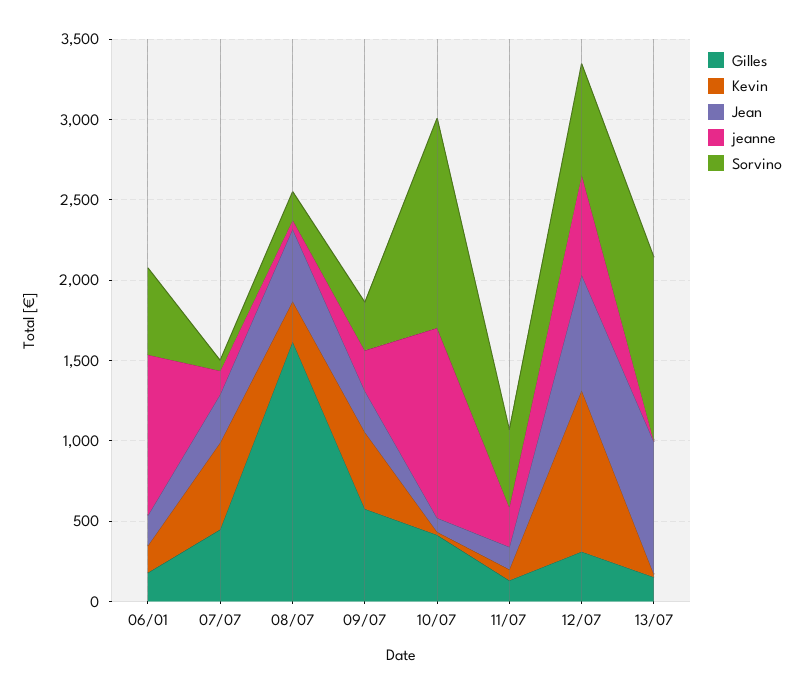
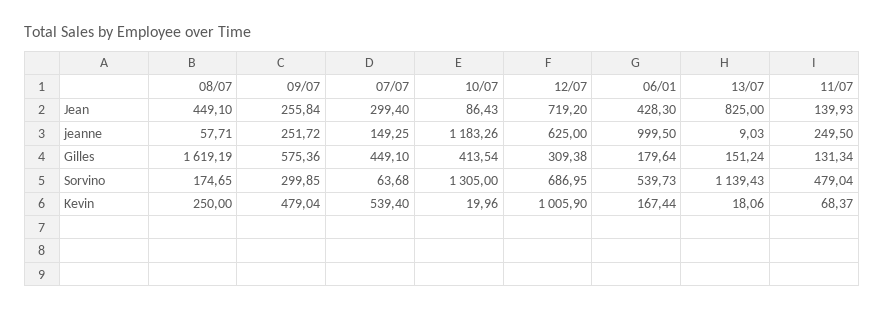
  {
    "Gilles": {
      "06/01": 179.64,
      "07/07": 449.1,
      "08/07": 1619.19,
      "09/07": 575.36,
      "10/07": 413.54,
      "11/07": 131.34,
      "12/07": 309.38,
      "13/07": 151.24
    },
    "Kevin": {
      "06/01": 167.44,
      "07/07": 539.4,
      "08/07": 250,
      "09/07": 479.04,
      "10/07": 19.96,
      "11/07": 68.37,
      "12/07": 1005.9,
      "13/07": 18.06
    },
    "Jean": {
-     "06/01": 200,
+     "06/01": 428.3,
      "07/07": 299.4,
      "08/07": 449.1,
      "09/07": 255.84,
      "10/07": 86.43,
      "11/07": 139.93,
      "12/07": 719.2,
      "13/07": 825
    },
    "jeanne": {
      "06/01": 999.5,
      "07/07": 149.25,
      "08/07": 57.71,
      "09/07": 251.72,
      "10/07": 1183.26,
      "11/07": 249.5,
      "12/07": 625,
      "13/07": 9.03
    },
    "Sorvino": {
      "06/01": 539.73,
      "07/07": 63.68,
      "08/07": 174.65,
      "09/07": 299.85,
      "10/07": 1305,
      "11/07": 479.04,
      "12/07": 686.95,
      "13/07": 1139.43
    }
  }

